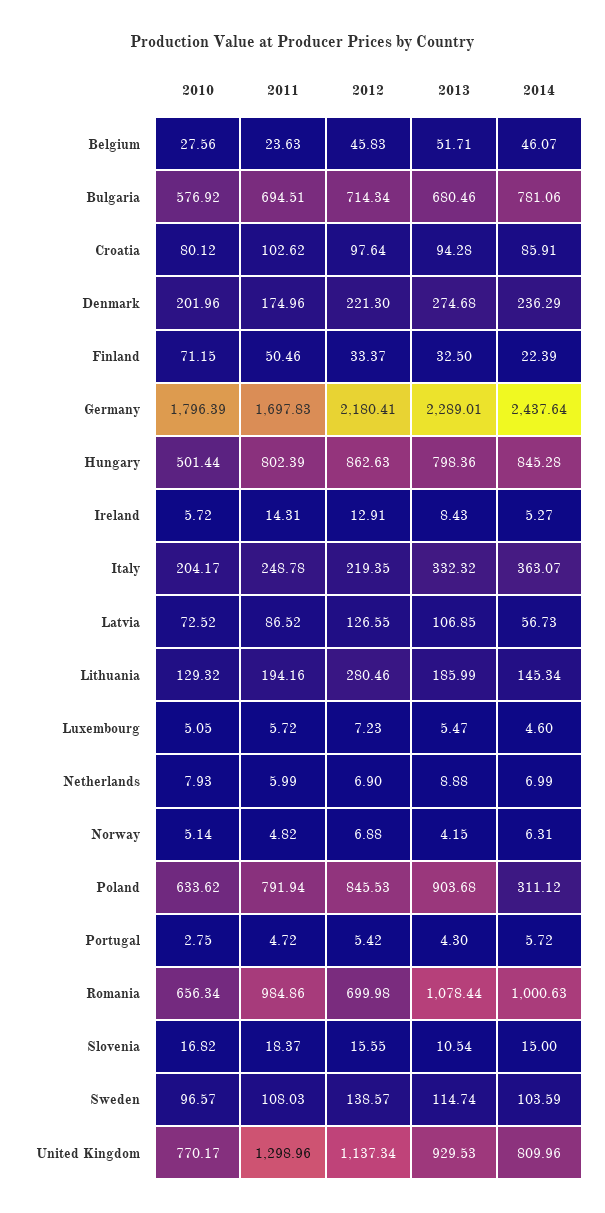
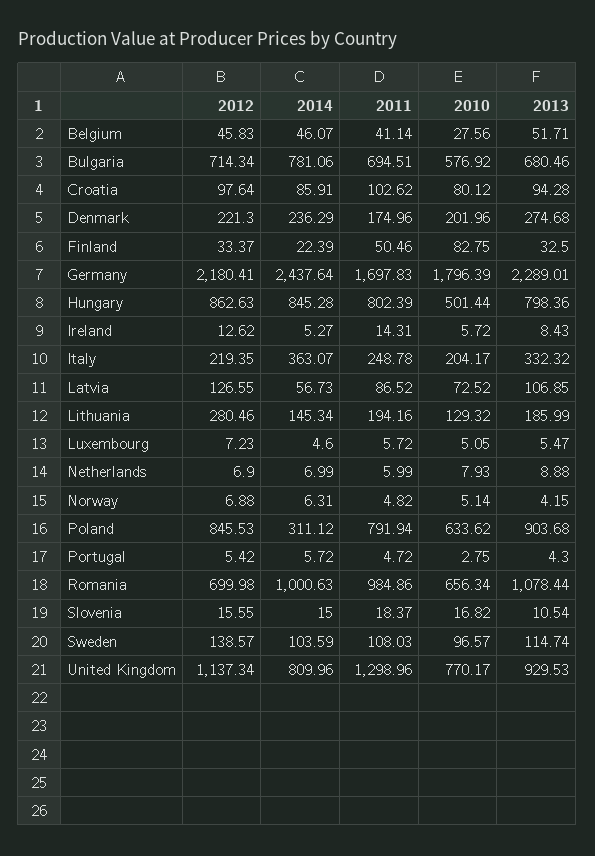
  {
    "2010": {
      "Belgium": 27.56,
      "Bulgaria": 576.92,
      "Croatia": 80.12,
      "Denmark": 201.96,
-     "Finland": 71.15,
+     "Finland": 82.75,
      "Germany": 1796.39,
      "Hungary": 501.44,
      "Ireland": 5.72,
      "Italy": 204.17,
      "Latvia": 72.52,
      "Lithuania": 129.32,
      "Luxembourg": 5.05,
      "Netherlands": 7.93,
      "Norway": 5.14,
      "Poland": 633.62,
      "Portugal": 2.75,
      "Romania": 656.34,
      "Slovenia": 16.82,
      "Sweden": 96.57,
      "United Kingdom": 770.17
    },
    "2011": {
-     "Belgium": 23.63,
+     "Belgium": 41.14,
      "Bulgaria": 694.51,
      "Croatia": 102.62,
      "Denmark": 174.96,
      "Finland": 50.46,
      "Germany": 1697.83,
      "Hungary": 802.39,
      "Ireland": 14.31,
      "Italy": 248.78,
      "Latvia": 86.52,
      "Lithuania": 194.16,
      "Luxembourg": 5.72,
      "Netherlands": 5.99,
      "Norway": 4.82,
      "Poland": 791.94,
      "Portugal": 4.72,
      "Romania": 984.86,
      "Slovenia": 18.37,
      "Sweden": 108.03,
      "United Kingdom": 1298.96
    },
    "2012": {
      "Belgium": 45.83,
      "Bulgaria": 714.34,
      "Croatia": 97.64,
      "Denmark": 221.3,
      "Finland": 33.37,
      "Germany": 2180.41,
      "Hungary": 862.63,
-     "Ireland": 12.91,
+     "Ireland": 12.62,
      "Italy": 219.35,
      "Latvia": 126.55,
      "Lithuania": 280.46,
      "Luxembourg": 7.23,
      "Netherlands": 6.9,
      "Norway": 6.88,
      "Poland": 845.53,
      "Portugal": 5.42,
      "Romania": 699.98,
      "Slovenia": 15.55,
      "Sweden": 138.57,
      "United Kingdom": 1137.34
    },
    "2013": {
      "Belgium": 51.71,
      "Bulgaria": 680.46,
      "Croatia": 94.28,
      "Denmark": 274.68,
      "Finland": 32.5,
      "Germany": 2289.01,
      "Hungary": 798.36,
      "Ireland": 8.43,
      "Italy": 332.32,
      "Latvia": 106.85,
      "Lithuania": 185.99,
      "Luxembourg": 5.47,
      "Netherlands": 8.88,
      "Norway": 4.15,
      "Poland": 903.68,
      "Portugal": 4.3,
      "Romania": 1078.44,
      "Slovenia": 10.54,
      "Sweden": 114.74,
      "United Kingdom": 929.53
    },
    "2014": {
      "Belgium": 46.07,
      "Bulgaria": 781.06,
      "Croatia": 85.91,
      "Denmark": 236.29,
      "Finland": 22.39,
      "Germany": 2437.64,
      "Hungary": 845.28,
      "Ireland": 5.27,
      "Italy": 363.07,
      "Latvia": 56.73,
      "Lithuania": 145.34,
      "Luxembourg": 4.6,
      "Netherlands": 6.99,
      "Norway": 6.31,
      "Poland": 311.12,
      "Portugal": 5.72,
      "Romania": 1000.63,
      "Slovenia": 15,
      "Sweden": 103.59,
      "United Kingdom": 809.96
    }
  }

